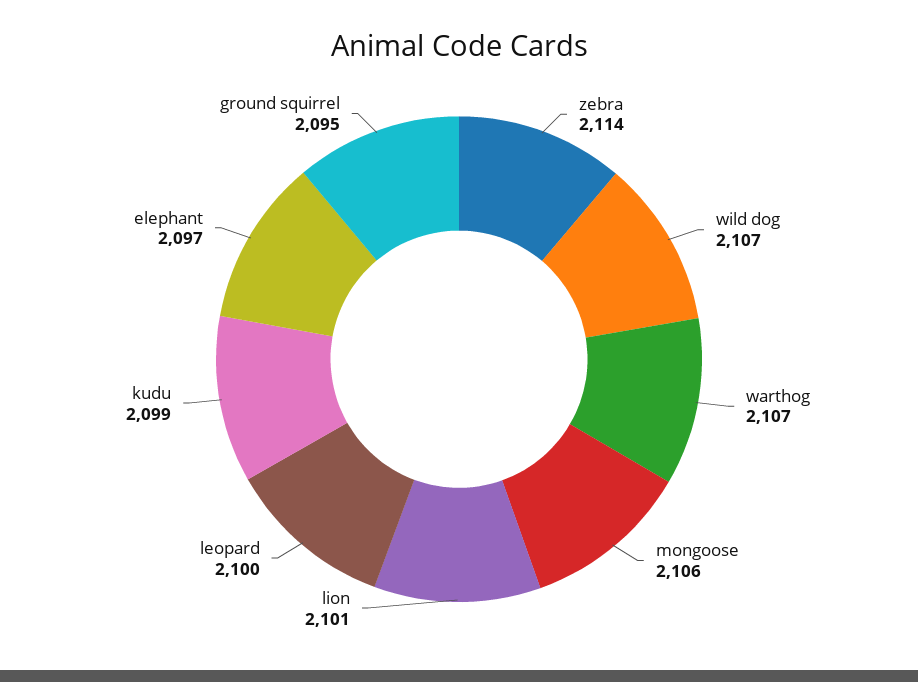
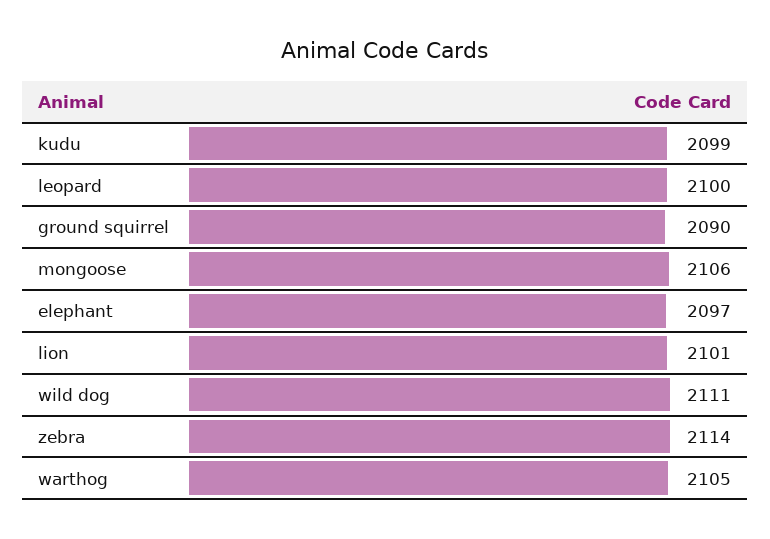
  {
    "zebra": 2114,
-   "wild dog": 2107,
+   "wild dog": 2111,
-   "warthog": 2107,
+   "warthog": 2105,
    "mongoose": 2106,
    "lion": 2101,
    "leopard": 2100,
    "kudu": 2099,
    "elephant": 2097,
-   "ground squirrel": 2095
+   "ground squirrel": 2090
  }

